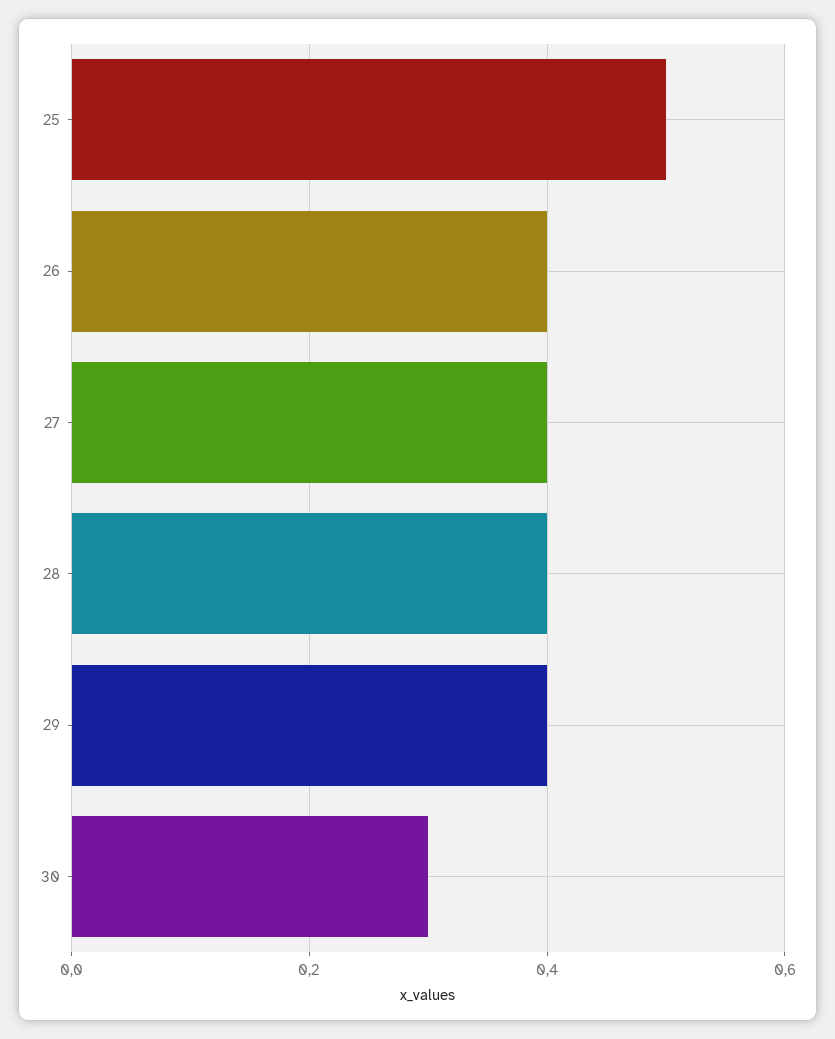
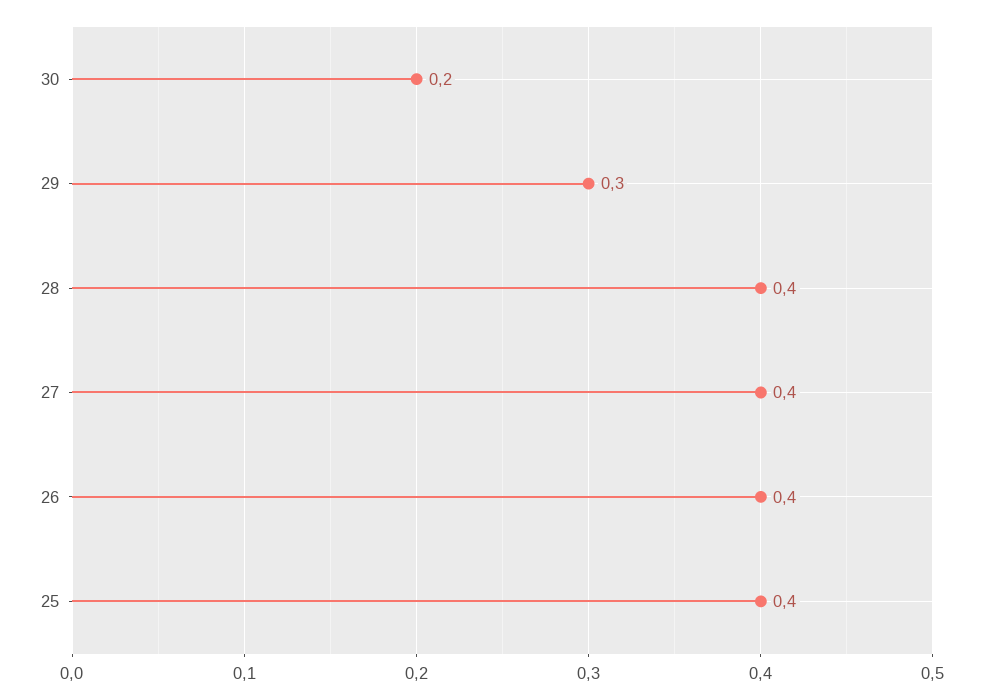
  {
-   "25": 0.5,
+   "25": 0.4,
    "26": 0.4,
    "27": 0.4,
    "28": 0.4,
-   "29": 0.4,
+   "29": 0.3,
-   "30": 0.3
+   "30": 0.2
  }

